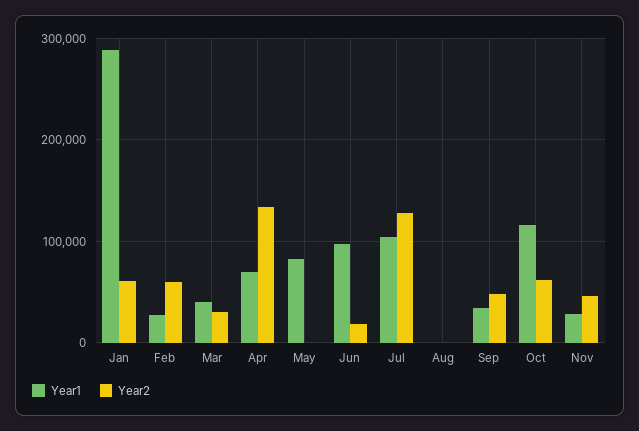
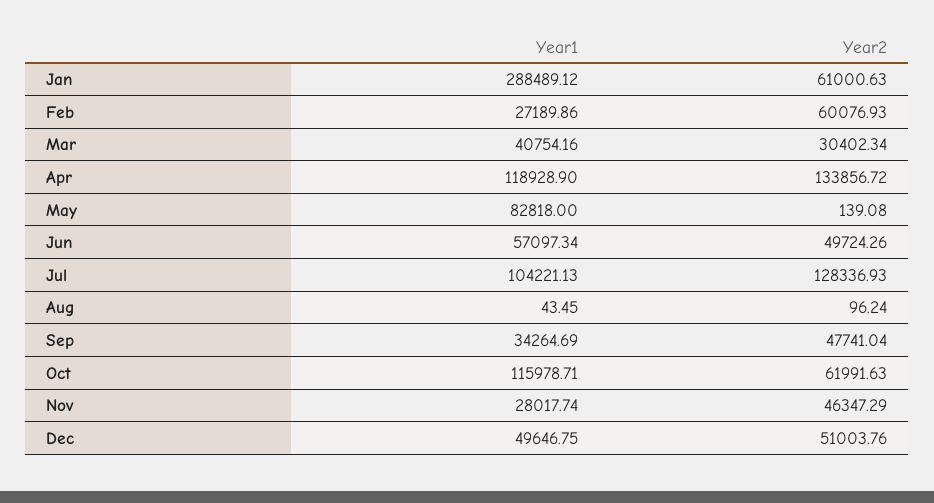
  {
    "Year1": {
      "Jan": 288489.12,
      "Feb": 27189.86,
      "Mar": 40754.16,
-     "Apr": 70000,
+     "Apr": 118928.9,
      "May": 82818,
-     "Jun": 100000,
+     "Jun": 57097.34,
      "Jul": 104221.13,
      "Aug": 43.45,
      "Sep": 34264.69,
      "Oct": 115978.71,
-     "Nov": 28017.74
+     "Nov": 28017.74,
+     "Dec": 49646.75
    },
    "Year2": {
      "Jan": 61000.63,
      "Feb": 60076.93,
      "Mar": 30402.34,
      "Apr": 133856.72,
      "May": 139.08,
-     "Jun": 20000,
+     "Jun": 49724.26,
      "Jul": 128336.93,
      "Aug": 96.24,
      "Sep": 47741.04,
      "Oct": 61991.63,
-     "Nov": 46347.29
+     "Nov": 46347.29,
+     "Dec": 51003.76
    }
  }

